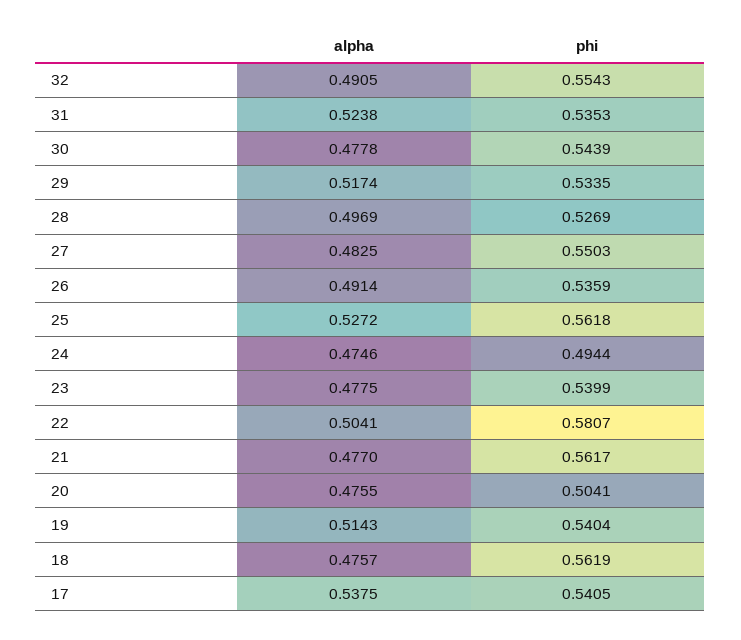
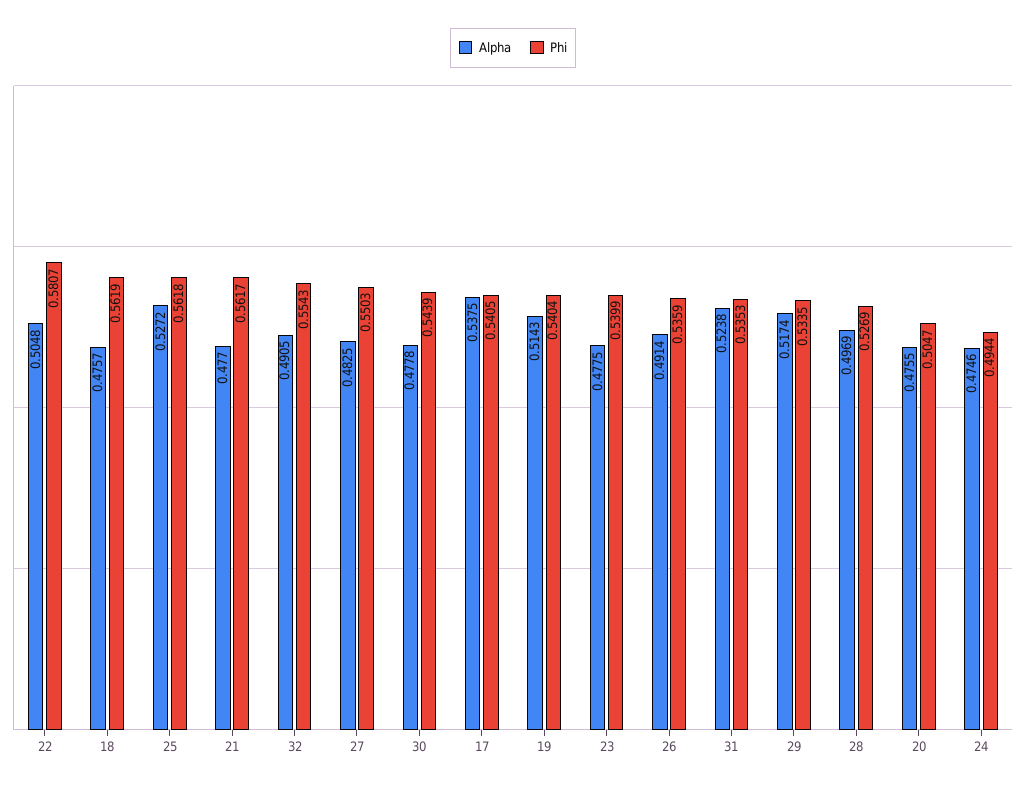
  {
    "alpha": {
      "32": 0.4905,
      "31": 0.5238,
      "30": 0.4778,
      "29": 0.5174,
      "28": 0.4969,
      "27": 0.4825,
      "26": 0.4914,
      "25": 0.5272,
      "24": 0.4746,
      "23": 0.4775,
-     "22": 0.5041,
+     "22": 0.5048,
      "21": 0.477,
      "20": 0.4755,
      "19": 0.5143,
      "18": 0.4757,
      "17": 0.5375
    },
    "phi": {
      "32": 0.5543,
      "31": 0.5353,
      "30": 0.5439,
      "29": 0.5335,
      "28": 0.5269,
      "27": 0.5503,
      "26": 0.5359,
      "25": 0.5618,
      "24": 0.4944,
      "23": 0.5399,
      "22": 0.5807,
      "21": 0.5617,
-     "20": 0.5041,
+     "20": 0.5047,
      "19": 0.5404,
      "18": 0.5619,
      "17": 0.5405
    }
  }

